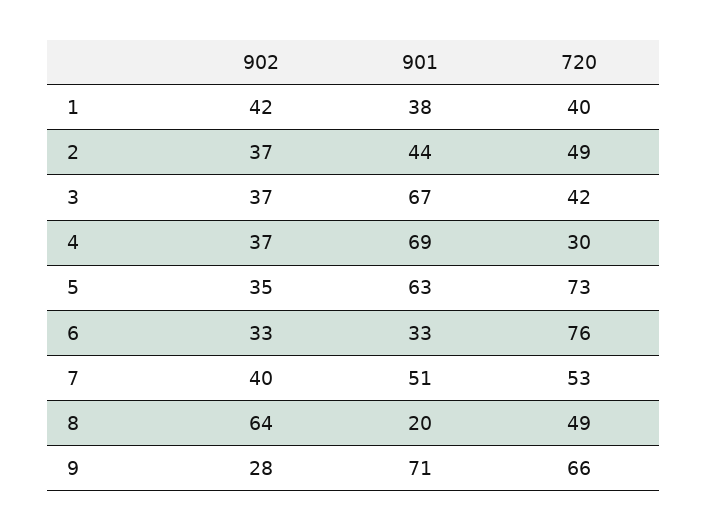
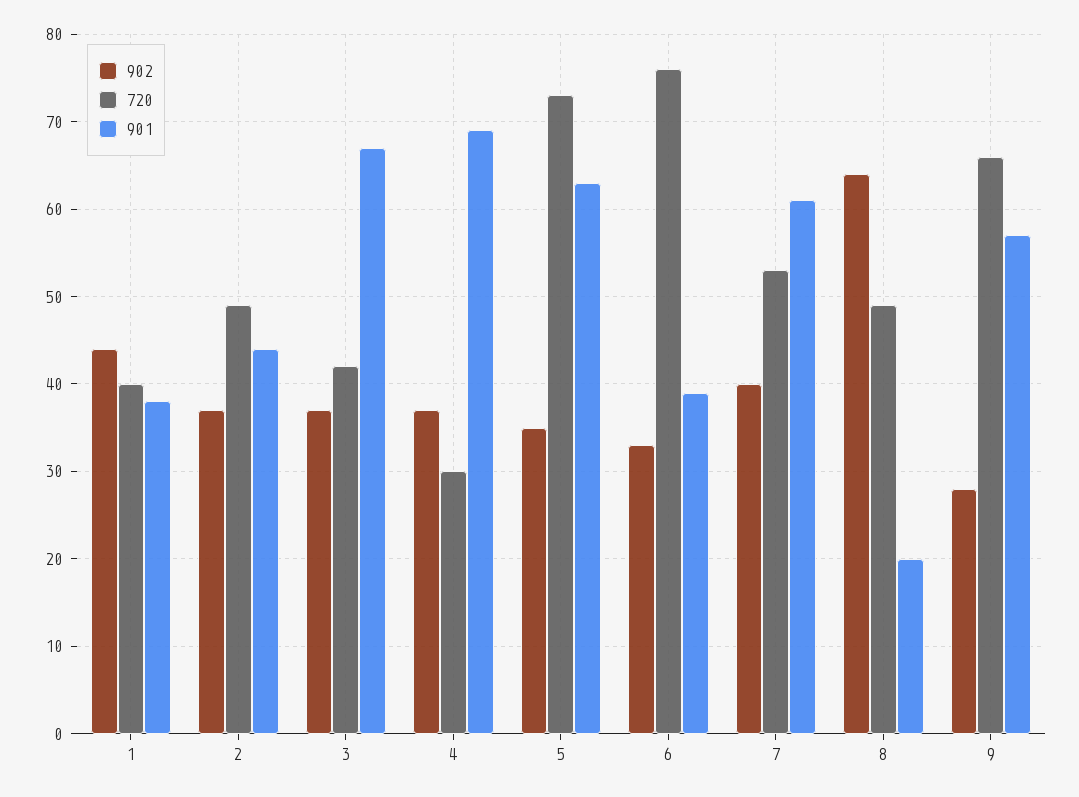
  {
    "902": {
-     "1": 42,
+     "1": 44,
      "2": 37,
      "3": 37,
      "4": 37,
      "5": 35,
      "6": 33,
      "7": 40,
      "8": 64,
      "9": 28
    },
    "901": {
      "1": 38,
      "2": 44,
      "3": 67,
      "4": 69,
      "5": 63,
-     "6": 33,
+     "6": 39,
-     "7": 51,
+     "7": 61,
      "8": 20,
-     "9": 71
+     "9": 57
    },
    "720": {
      "1": 40,
      "2": 49,
      "3": 42,
      "4": 30,
      "5": 73,
      "6": 76,
      "7": 53,
      "8": 49,
      "9": 66
    }
  }

